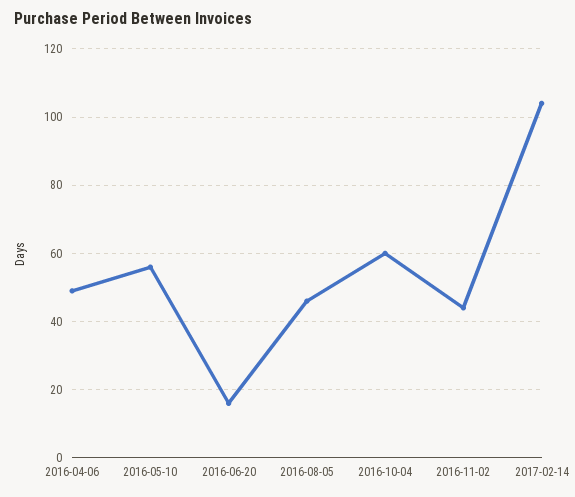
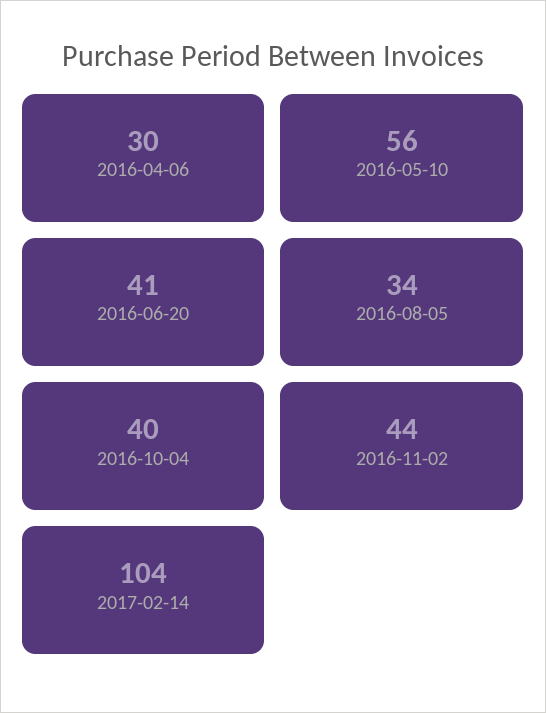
  {
-   "2016-04-06": 50,
+   "2016-04-06": 30,
    "2016-05-10": 56,
-   "2016-06-20": 15,
+   "2016-06-20": 41,
-   "2016-08-05": 45,
+   "2016-08-05": 34,
-   "2016-10-04": 60,
+   "2016-10-04": 40,
    "2016-11-02": 44,
    "2017-02-14": 104
  }

